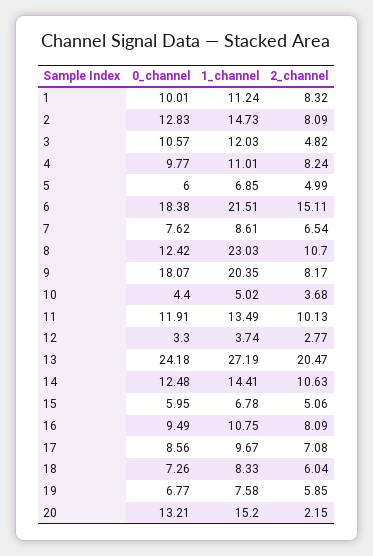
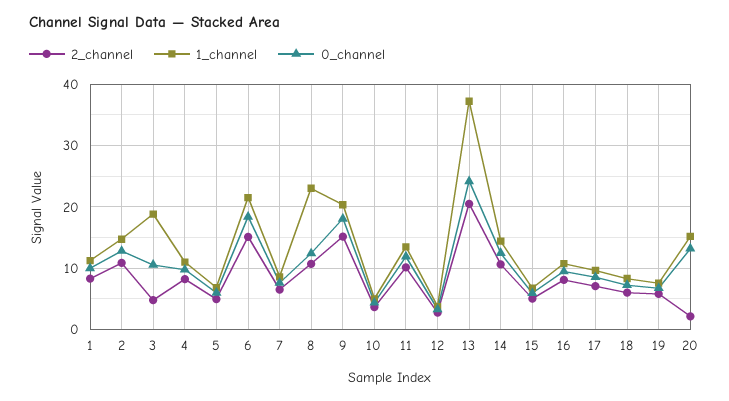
  {
    "0_channel": {
      "1": 10.01,
      "2": 12.83,
      "3": 10.57,
      "4": 9.77,
      "5": 6,
      "6": 18.38,
      "7": 7.62,
      "8": 12.42,
      "9": 18.07,
      "10": 4.4,
      "11": 11.91,
      "12": 3.3,
      "13": 24.18,
      "14": 12.48,
      "15": 5.95,
      "16": 9.49,
      "17": 8.56,
      "18": 7.26,
      "19": 6.77,
      "20": 13.21
    },
    "1_channel": {
      "1": 11.24,
      "2": 14.73,
-     "3": 12.03,
+     "3": 19,
      "4": 11.01,
      "5": 6.85,
      "6": 21.51,
      "7": 8.61,
      "8": 23.03,
      "9": 20.35,
      "10": 5.02,
      "11": 13.49,
      "12": 3.74,
-     "13": 27.19,
+     "13": 37,
      "14": 14.41,
      "15": 6.78,
      "16": 10.75,
      "17": 9.67,
      "18": 8.33,
      "19": 7.58,
      "20": 15.2
    },
    "2_channel": {
      "1": 8.32,
-     "2": 8.09,
+     "2": 11,
      "3": 4.82,
      "4": 8.24,
      "5": 4.99,
      "6": 15.11,
      "7": 6.54,
      "8": 10.7,
-     "9": 8.17,
+     "9": 15,
      "10": 3.68,
      "11": 10.13,
      "12": 2.77,
      "13": 20.47,
      "14": 10.63,
      "15": 5.06,
      "16": 8.09,
      "17": 7.08,
      "18": 6.04,
      "19": 5.85,
      "20": 2.15
    }
  }

